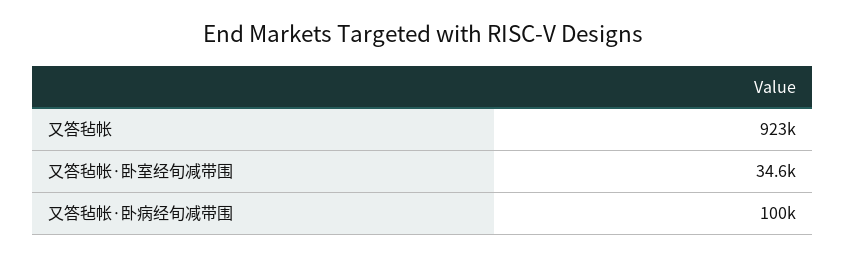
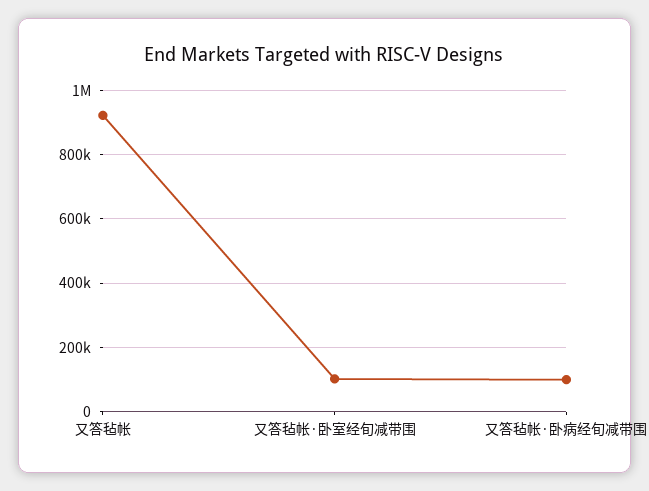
  {
    "又答毡帐": 923000,
-   "又答毡帐·卧室经旬减带围": 34600,
+   "又答毡帐·卧室经旬减带围": 100000,
    "又答毡帐·卧病经旬减带围": 100000
  }

